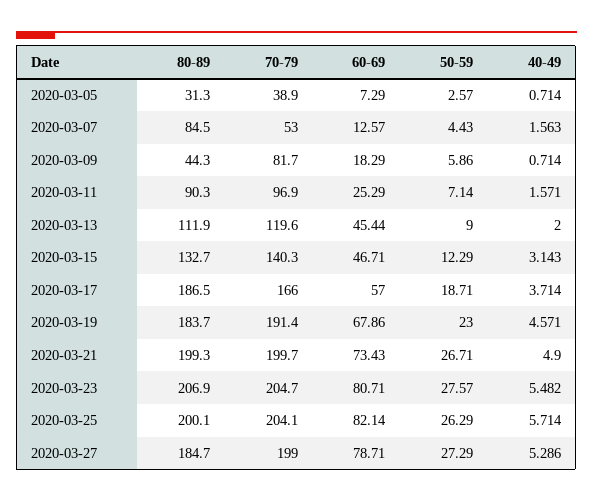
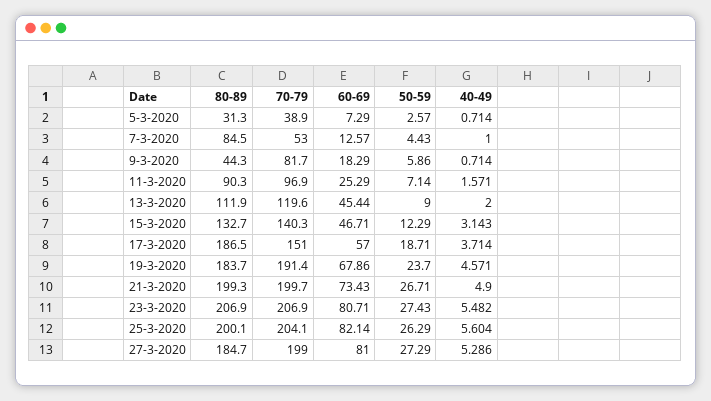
  {
    "80-89": {
      "2020-03-05": 31.3,
      "2020-03-07": 84.5,
      "2020-03-09": 44.3,
      "2020-03-11": 90.3,
      "2020-03-13": 111.9,
      "2020-03-15": 132.7,
      "2020-03-17": 186.5,
      "2020-03-19": 183.7,
      "2020-03-21": 199.3,
      "2020-03-23": 206.9,
      "2020-03-25": 200.1,
      "2020-03-27": 184.7
    },
    "70-79": {
      "2020-03-05": 38.9,
      "2020-03-07": 53,
      "2020-03-09": 81.7,
      "2020-03-11": 96.9,
      "2020-03-13": 119.6,
      "2020-03-15": 140.3,
-     "2020-03-17": 166,
+     "2020-03-17": 151,
      "2020-03-19": 191.4,
      "2020-03-21": 199.7,
-     "2020-03-23": 204.7,
+     "2020-03-23": 206.9,
      "2020-03-25": 204.1,
      "2020-03-27": 199
    },
    "60-69": {
      "2020-03-05": 7.29,
      "2020-03-07": 12.57,
      "2020-03-09": 18.29,
      "2020-03-11": 25.29,
      "2020-03-13": 45.44,
      "2020-03-15": 46.71,
      "2020-03-17": 57,
      "2020-03-19": 67.86,
      "2020-03-21": 73.43,
      "2020-03-23": 80.71,
      "2020-03-25": 82.14,
-     "2020-03-27": 78.71
+     "2020-03-27": 81
    },
    "50-59": {
      "2020-03-05": 2.57,
      "2020-03-07": 4.43,
      "2020-03-09": 5.86,
      "2020-03-11": 7.14,
      "2020-03-13": 9,
      "2020-03-15": 12.29,
      "2020-03-17": 18.71,
-     "2020-03-19": 23,
+     "2020-03-19": 23.7,
      "2020-03-21": 26.71,
-     "2020-03-23": 27.57,
+     "2020-03-23": 27.43,
      "2020-03-25": 26.29,
      "2020-03-27": 27.29
    },
    "40-49": {
      "2020-03-05": 0.714,
-     "2020-03-07": 1.563,
+     "2020-03-07": 1,
      "2020-03-09": 0.714,
      "2020-03-11": 1.571,
      "2020-03-13": 2,
      "2020-03-15": 3.143,
      "2020-03-17": 3.714,
      "2020-03-19": 4.571,
      "2020-03-21": 4.9,
      "2020-03-23": 5.482,
-     "2020-03-25": 5.714,
+     "2020-03-25": 5.604,
      "2020-03-27": 5.286
    }
  }

